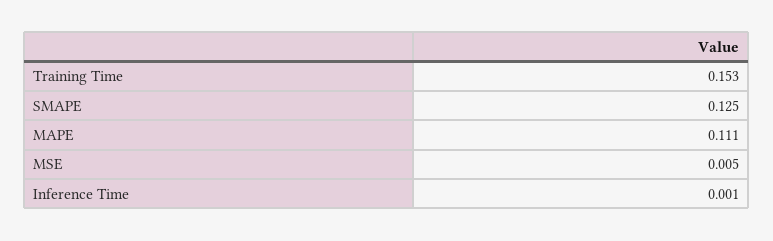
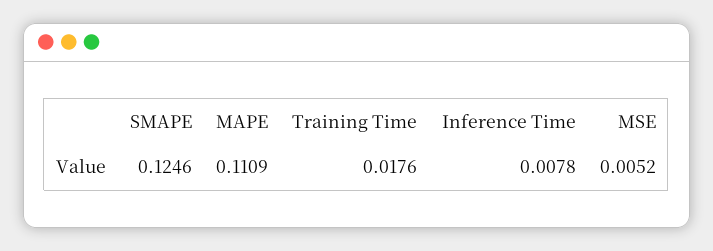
  {
-   "Training Time": 0.153,
+   "Training Time": 0.0176,
    "SMAPE": 0.1246,
    "MAPE": 0.1109,
    "MSE": 0.0052,
-   "Inference Time": 0.001
+   "Inference Time": 0.0078
  }

